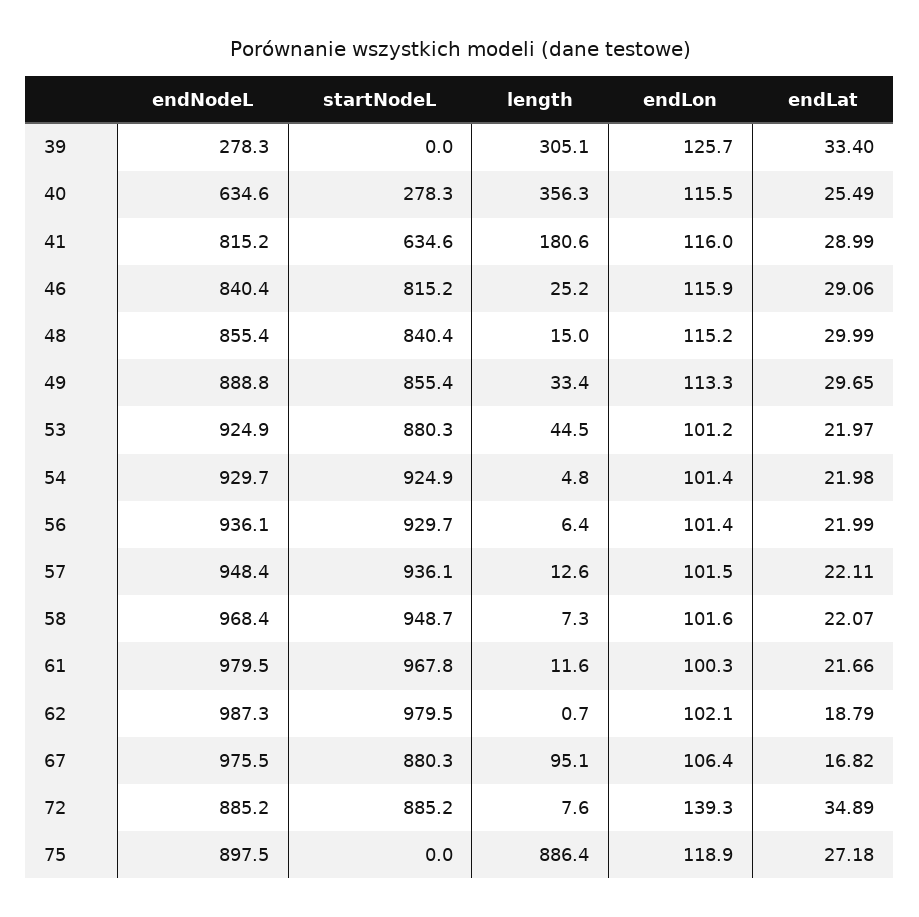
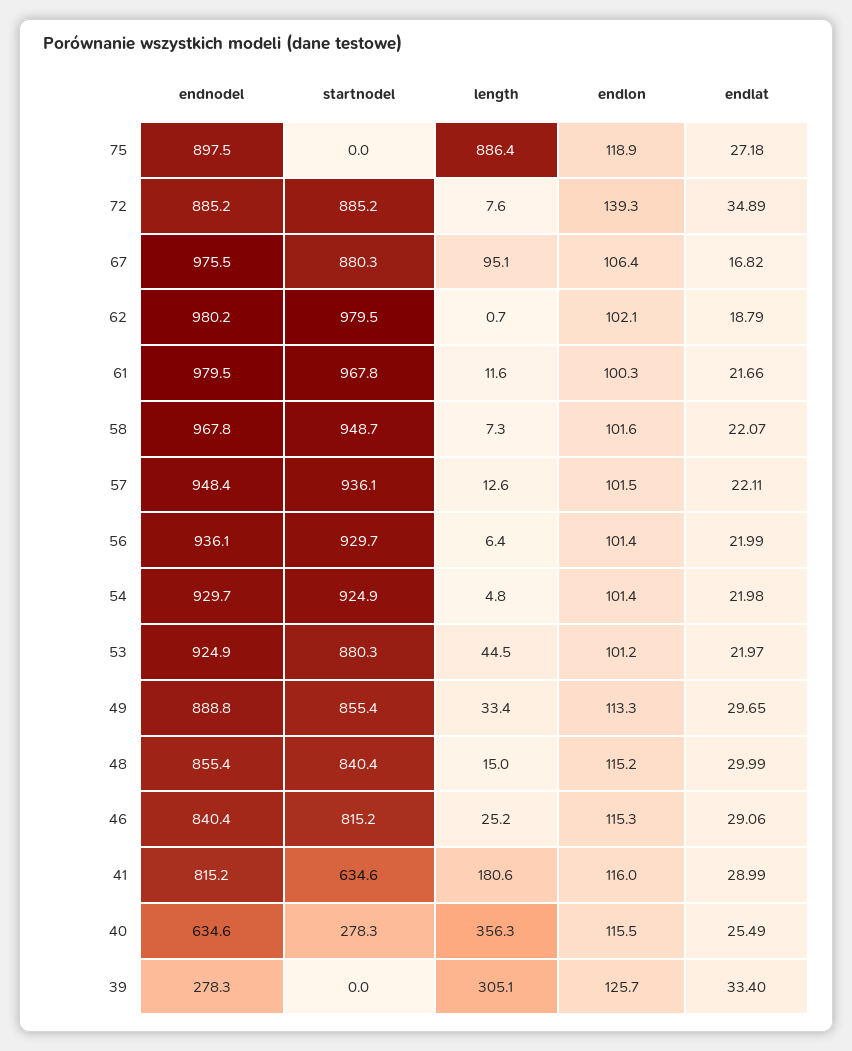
  {
    "endNodeL": {
      "39": 278.3,
      "40": 634.6,
      "41": 815.2,
      "46": 840.4,
      "48": 855.4,
      "49": 888.8,
      "53": 924.9,
      "54": 929.7,
      "56": 936.1,
      "57": 948.4,
-     "58": 968.4,
+     "58": 967.8,
      "61": 979.5,
-     "62": 987.3,
+     "62": 980.2,
      "67": 975.5,
      "72": 885.2,
      "75": 897.5
    },
    "startNodeL": {
      "39": 0,
      "40": 278.3,
      "41": 634.6,
      "46": 815.2,
      "48": 840.4,
      "49": 855.4,
      "53": 880.3,
      "54": 924.9,
      "56": 929.7,
      "57": 936.1,
      "58": 948.7,
      "61": 967.8,
      "62": 979.5,
      "67": 880.3,
      "72": 885.2,
      "75": 0
    },
    "length": {
      "39": 305.1,
      "40": 356.3,
      "41": 180.6,
      "46": 25.2,
      "48": 15,
      "49": 33.4,
      "53": 44.5,
      "54": 4.8,
      "56": 6.4,
      "57": 12.6,
      "58": 7.3,
      "61": 11.6,
      "62": 0.7,
      "67": 95.1,
      "72": 7.6,
      "75": 886.4
    },
    "endLon": {
      "39": 125.7,
      "40": 115.5,
      "41": 116,
-     "46": 115.9,
+     "46": 115.3,
      "48": 115.2,
      "49": 113.3,
      "53": 101.2,
      "54": 101.4,
      "56": 101.4,
      "57": 101.5,
      "58": 101.6,
      "61": 100.3,
      "62": 102.1,
      "67": 106.4,
      "72": 139.3,
      "75": 118.9
    },
    "endLat": {
      "39": 33.4,
      "40": 25.49,
      "41": 28.99,
      "46": 29.06,
      "48": 29.99,
      "49": 29.65,
      "53": 21.97,
      "54": 21.98,
      "56": 21.99,
      "57": 22.11,
      "58": 22.07,
      "61": 21.66,
      "62": 18.79,
      "67": 16.82,
      "72": 34.89,
      "75": 27.18
    }
  }

